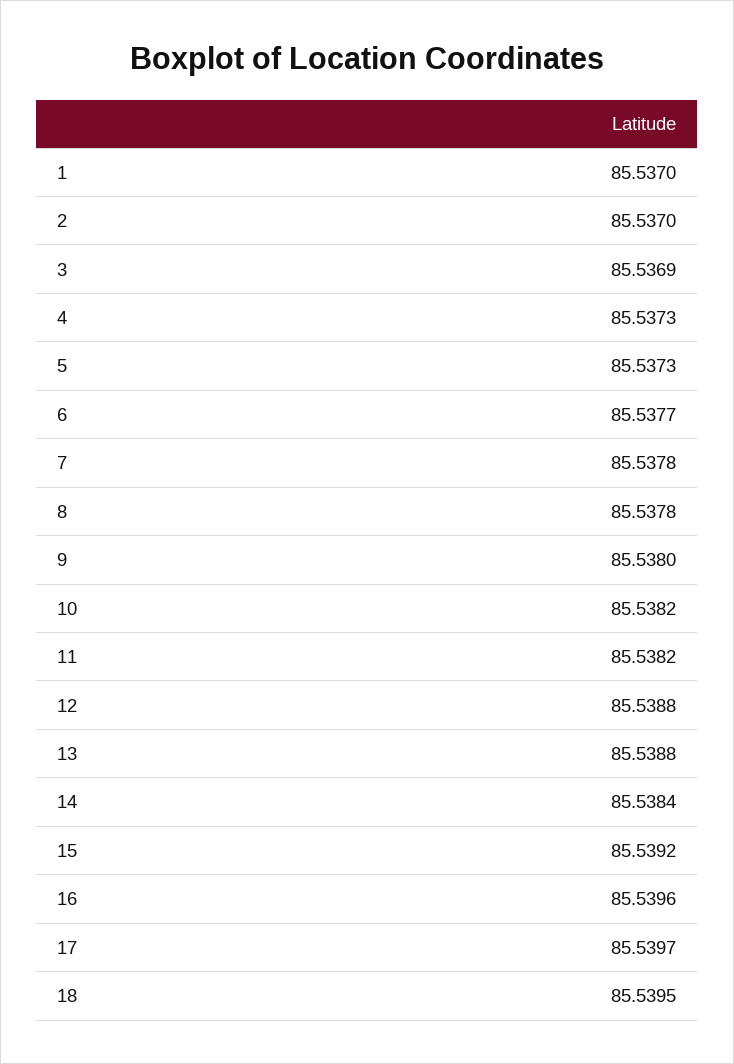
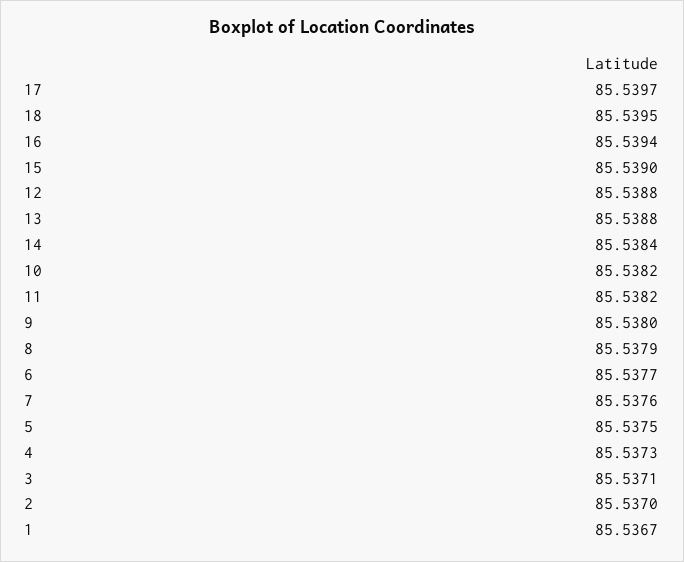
  {
-   "1": 85.537,
+   "1": 85.5367,
    "2": 85.537,
-   "3": 85.5369,
+   "3": 85.5371,
    "4": 85.5373,
-   "5": 85.5373,
+   "5": 85.5375,
    "6": 85.5377,
-   "7": 85.5378,
+   "7": 85.5376,
-   "8": 85.5378,
+   "8": 85.5379,
    "9": 85.538,
    "10": 85.5382,
    "11": 85.5382,
    "12": 85.5388,
    "13": 85.5388,
    "14": 85.5384,
-   "15": 85.5392,
+   "15": 85.539,
-   "16": 85.5396,
+   "16": 85.5394,
    "17": 85.5397,
    "18": 85.5395
  }

